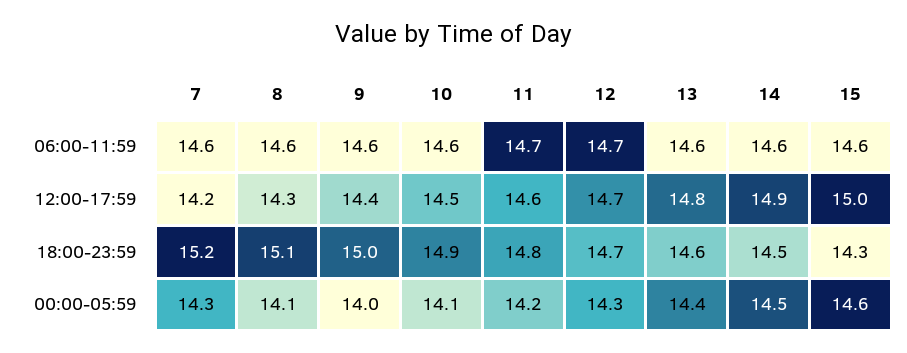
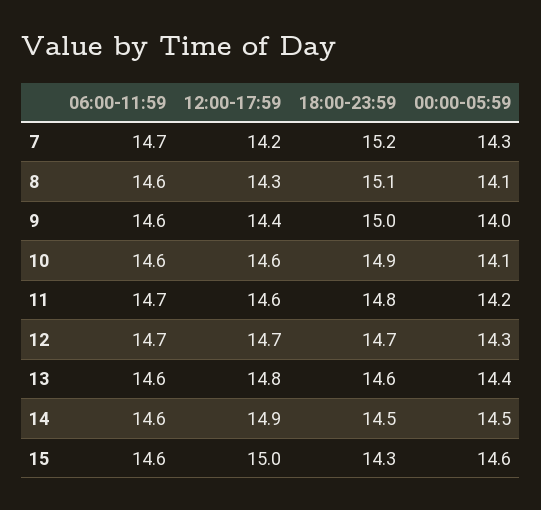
  {
    "7": {
-     "06:00-11:59": 14.6,
+     "06:00-11:59": 14.7,
      "12:00-17:59": 14.2,
      "18:00-23:59": 15.2,
      "00:00-05:59": 14.3
    },
    "8": {
      "06:00-11:59": 14.6,
      "12:00-17:59": 14.3,
      "18:00-23:59": 15.1,
      "00:00-05:59": 14.1
    },
    "9": {
      "06:00-11:59": 14.6,
      "12:00-17:59": 14.4,
      "18:00-23:59": 15,
      "00:00-05:59": 14
    },
    "10": {
      "06:00-11:59": 14.6,
-     "12:00-17:59": 14.5,
+     "12:00-17:59": 14.6,
      "18:00-23:59": 14.9,
      "00:00-05:59": 14.1
    },
    "11": {
      "06:00-11:59": 14.7,
      "12:00-17:59": 14.6,
      "18:00-23:59": 14.8,
      "00:00-05:59": 14.2
    },
    "12": {
      "06:00-11:59": 14.7,
      "12:00-17:59": 14.7,
      "18:00-23:59": 14.7,
      "00:00-05:59": 14.3
    },
    "13": {
      "06:00-11:59": 14.6,
      "12:00-17:59": 14.8,
      "18:00-23:59": 14.6,
      "00:00-05:59": 14.4
    },
    "14": {
      "06:00-11:59": 14.6,
      "12:00-17:59": 14.9,
      "18:00-23:59": 14.5,
      "00:00-05:59": 14.5
    },
    "15": {
      "06:00-11:59": 14.6,
      "12:00-17:59": 15,
      "18:00-23:59": 14.3,
      "00:00-05:59": 14.6
    }
  }

